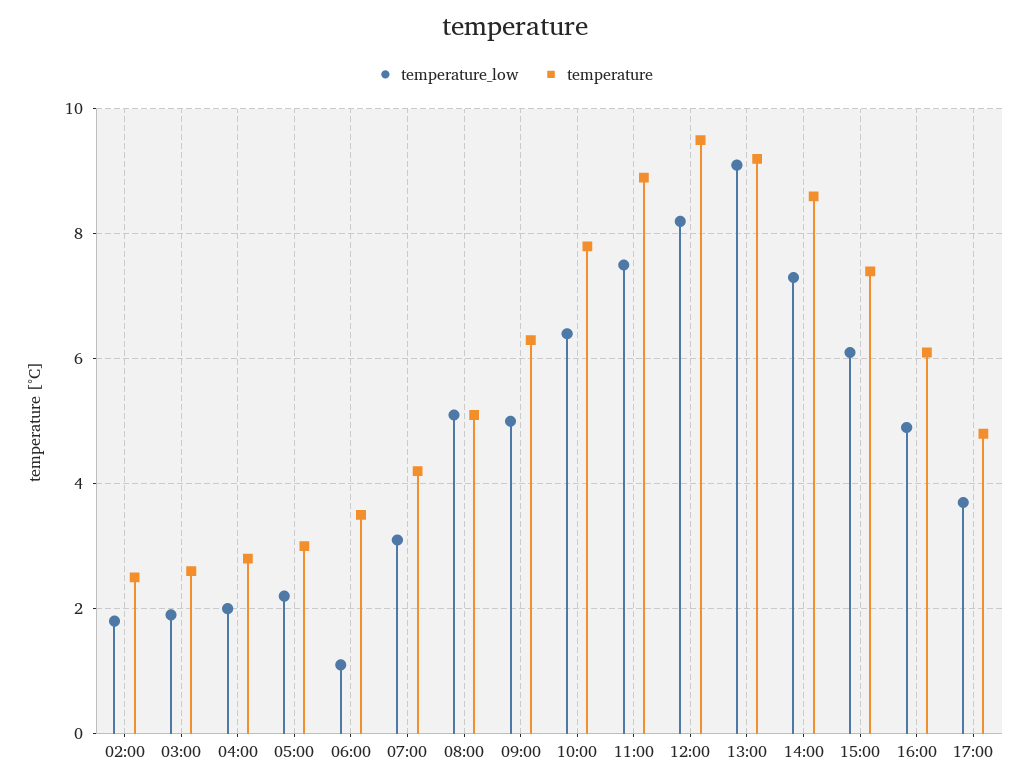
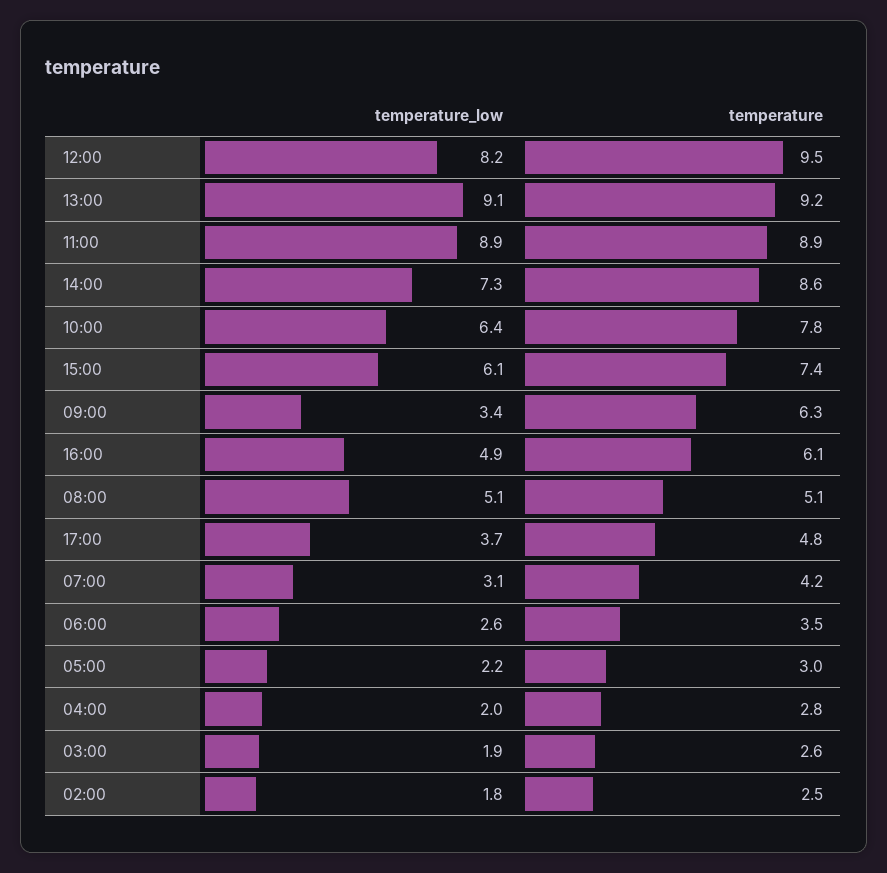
  {
    "temperature_low": {
      "02:00": 1.8,
      "03:00": 1.9,
      "04:00": 2,
      "05:00": 2.2,
-     "06:00": 1,
+     "06:00": 2.6,
      "07:00": 3.1,
      "08:00": 5.1,
-     "09:00": 5,
+     "09:00": 3.4,
      "10:00": 6.4,
-     "11:00": 7.5,
+     "11:00": 8.9,
      "12:00": 8.2,
      "13:00": 9.1,
      "14:00": 7.3,
      "15:00": 6.1,
      "16:00": 4.9,
      "17:00": 3.7
    },
    "temperature": {
      "02:00": 2.5,
      "03:00": 2.6,
      "04:00": 2.8,
      "05:00": 3,
      "06:00": 3.5,
      "07:00": 4.2,
      "08:00": 5.1,
      "09:00": 6.3,
      "10:00": 7.8,
      "11:00": 8.9,
      "12:00": 9.5,
      "13:00": 9.2,
      "14:00": 8.6,
      "15:00": 7.4,
      "16:00": 6.1,
      "17:00": 4.8
    }
  }

